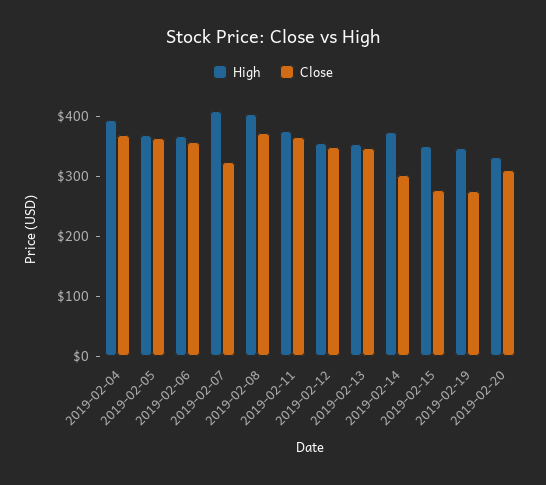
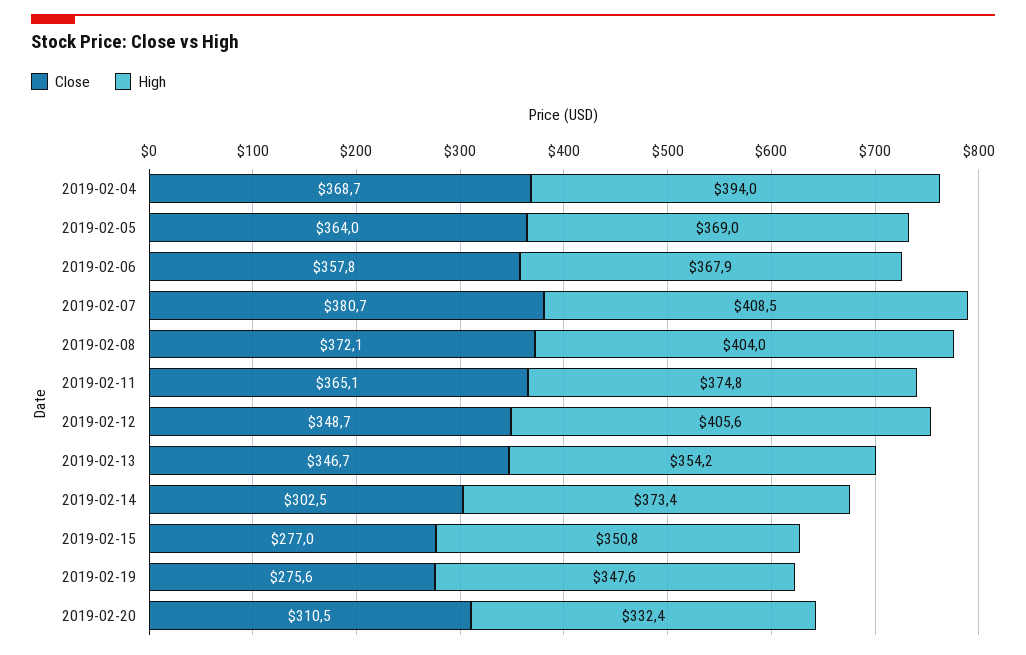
  {
    "High": {
      "2019-02-04": 394,
      "2019-02-05": 369,
      "2019-02-06": 367.9,
      "2019-02-07": 408.5,
      "2019-02-08": 404,
      "2019-02-11": 374.8,
-     "2019-02-12": 360,
+     "2019-02-12": 405.6,
      "2019-02-13": 354.2,
      "2019-02-14": 373.4,
      "2019-02-15": 350.8,
      "2019-02-19": 347.6,
      "2019-02-20": 332.4
    },
    "Close": {
      "2019-02-04": 368.7,
      "2019-02-05": 364,
      "2019-02-06": 357.8,
-     "2019-02-07": 320,
+     "2019-02-07": 380.7,
      "2019-02-08": 372.1,
      "2019-02-11": 365.1,
      "2019-02-12": 348.7,
      "2019-02-13": 346.7,
      "2019-02-14": 302.5,
      "2019-02-15": 277,
      "2019-02-19": 275.6,
      "2019-02-20": 310.5
    }
  }

